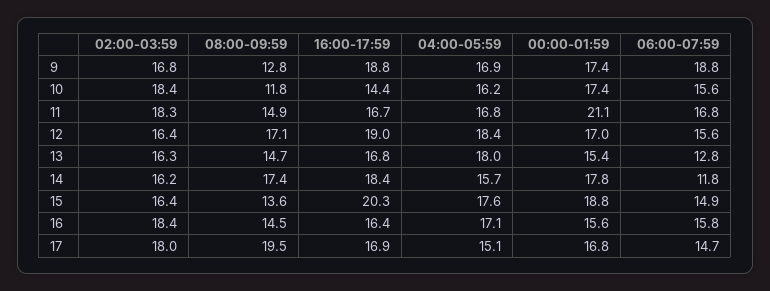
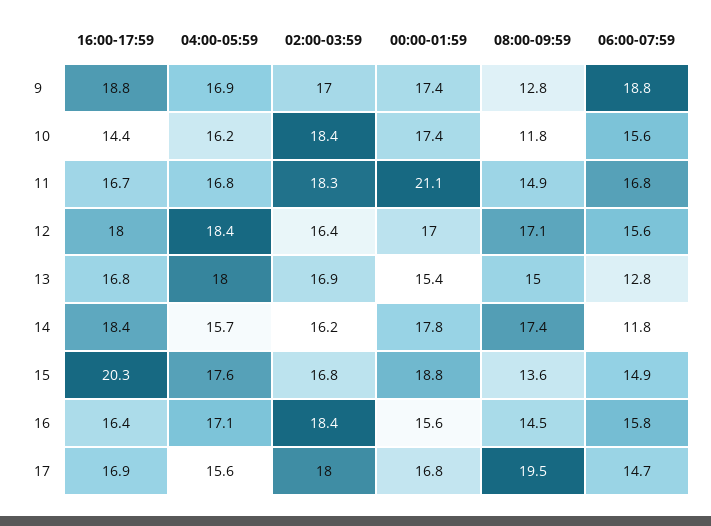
  {
    "02:00-03:59": {
-     "9": 16.8,
+     "9": 17,
      "10": 18.4,
      "11": 18.3,
      "12": 16.4,
-     "13": 16.3,
+     "13": 16.9,
      "14": 16.2,
-     "15": 16.4,
+     "15": 16.8,
      "16": 18.4,
      "17": 18
    },
    "08:00-09:59": {
      "9": 12.8,
      "10": 11.8,
      "11": 14.9,
      "12": 17.1,
-     "13": 14.7,
+     "13": 15,
      "14": 17.4,
      "15": 13.6,
      "16": 14.5,
      "17": 19.5
    },
    "16:00-17:59": {
      "9": 18.8,
      "10": 14.4,
      "11": 16.7,
-     "12": 19,
+     "12": 18,
      "13": 16.8,
      "14": 18.4,
      "15": 20.3,
      "16": 16.4,
      "17": 16.9
    },
    "04:00-05:59": {
      "9": 16.9,
      "10": 16.2,
      "11": 16.8,
      "12": 18.4,
      "13": 18,
      "14": 15.7,
      "15": 17.6,
      "16": 17.1,
-     "17": 15.1
+     "17": 15.6
    },
    "00:00-01:59": {
      "9": 17.4,
      "10": 17.4,
      "11": 21.1,
      "12": 17,
      "13": 15.4,
      "14": 17.8,
      "15": 18.8,
      "16": 15.6,
      "17": 16.8
    },
    "06:00-07:59": {
      "9": 18.8,
      "10": 15.6,
      "11": 16.8,
      "12": 15.6,
      "13": 12.8,
      "14": 11.8,
      "15": 14.9,
      "16": 15.8,
      "17": 14.7
    }
  }

